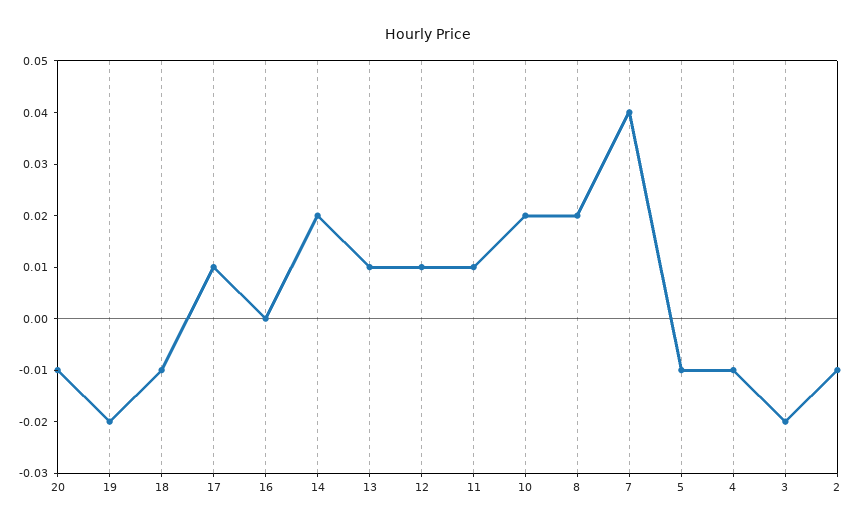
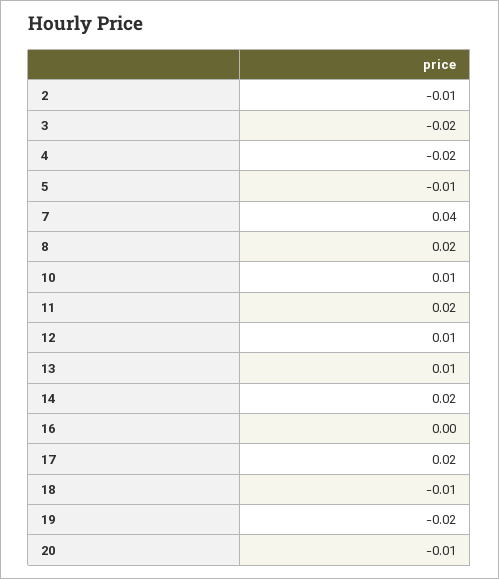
  {
    "20": -0.01,
    "19": -0.02,
    "18": -0.01,
-   "17": 0.01,
+   "17": 0.02,
    "16": 0,
    "14": 0.02,
    "13": 0.01,
    "12": 0.01,
-   "11": 0.01,
+   "11": 0.02,
-   "10": 0.02,
+   "10": 0.01,
    "8": 0.02,
    "7": 0.04,
    "5": -0.01,
-   "4": -0.01,
+   "4": -0.02,
    "3": -0.02,
    "2": -0.01
  }

